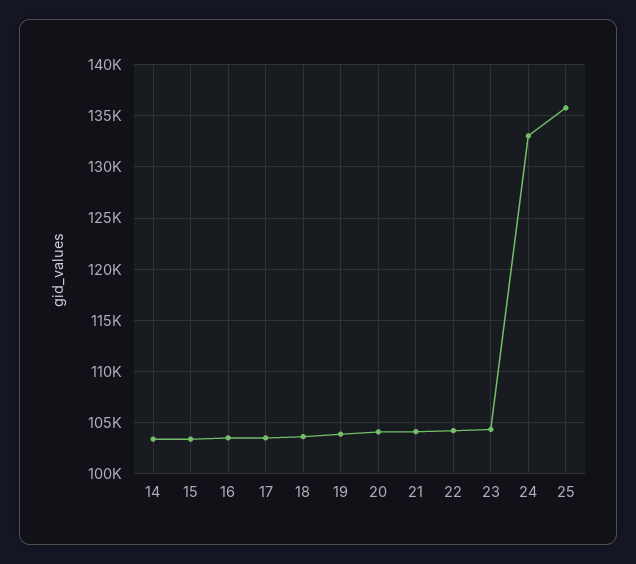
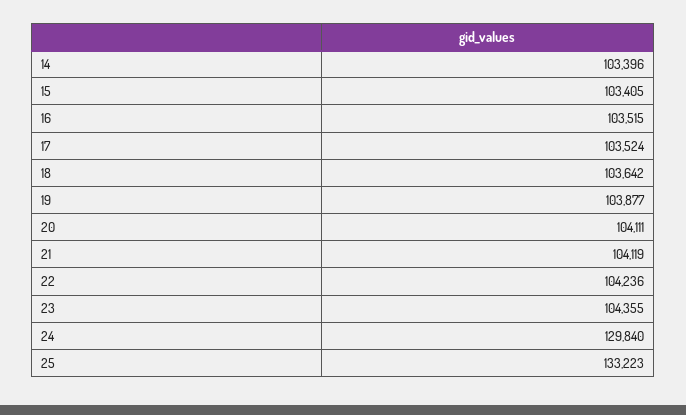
  {
    "14": 103396,
    "15": 103405,
    "16": 103515,
    "17": 103524,
    "18": 103642,
    "19": 103877,
    "20": 104111,
    "21": 104119,
    "22": 104236,
    "23": 104355,
-   "24": 133000,
+   "24": 129840,
-   "25": 136000
+   "25": 133223
  }

